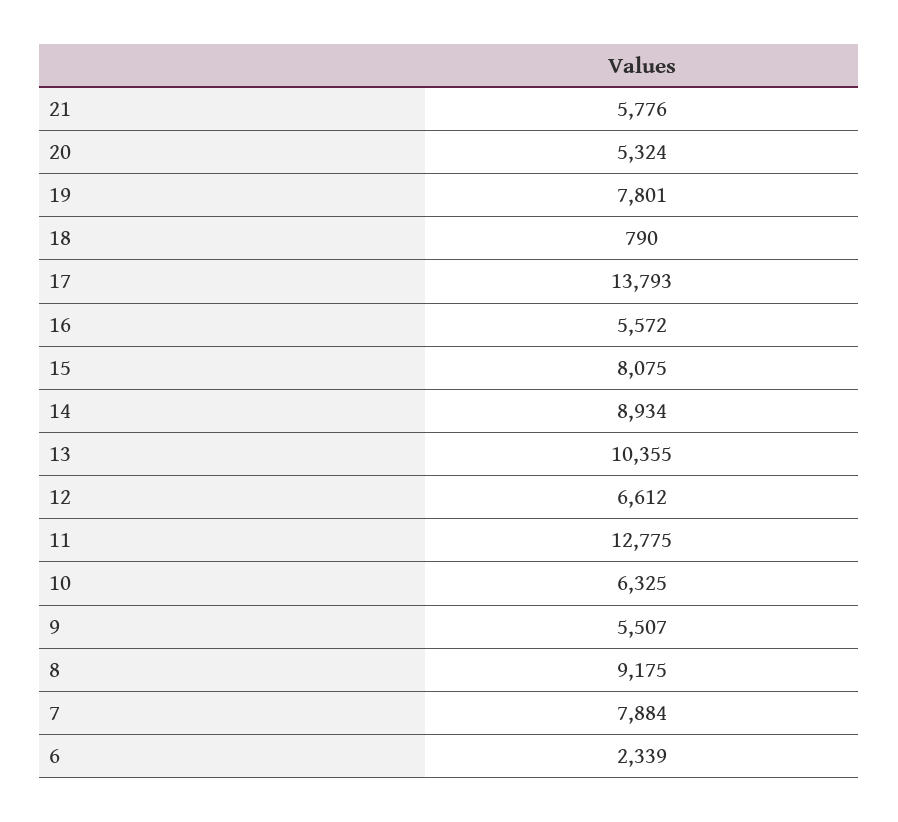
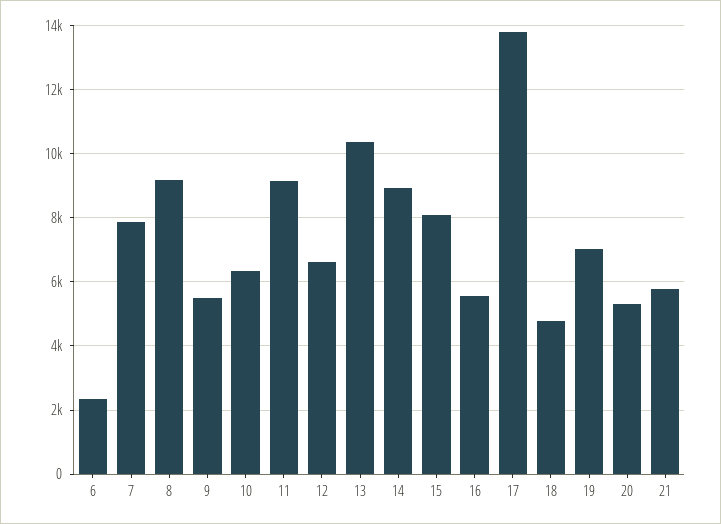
  {
    "21": 5776,
    "20": 5324,
-   "19": 7801,
+   "19": 7000,
-   "18": 790,
+   "18": 4800,
    "17": 13793,
    "16": 5572,
    "15": 8075,
    "14": 8934,
    "13": 10355,
    "12": 6612,
-   "11": 12775,
+   "11": 9200,
    "10": 6325,
    "9": 5507,
    "8": 9175,
    "7": 7884,
    "6": 2339
  }

